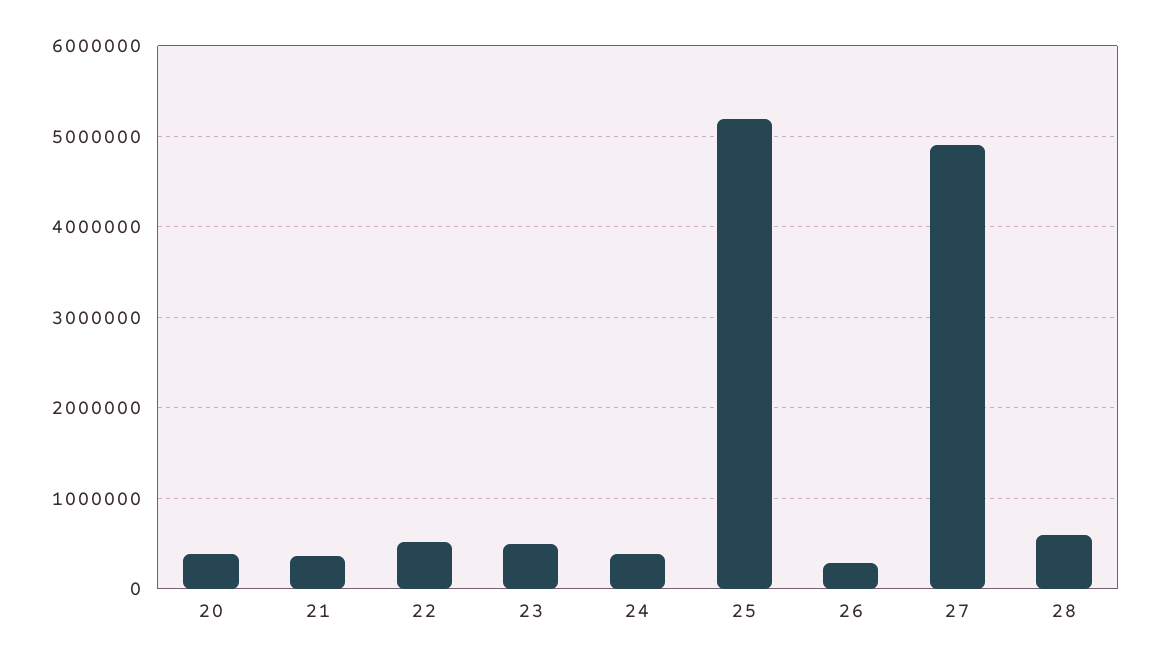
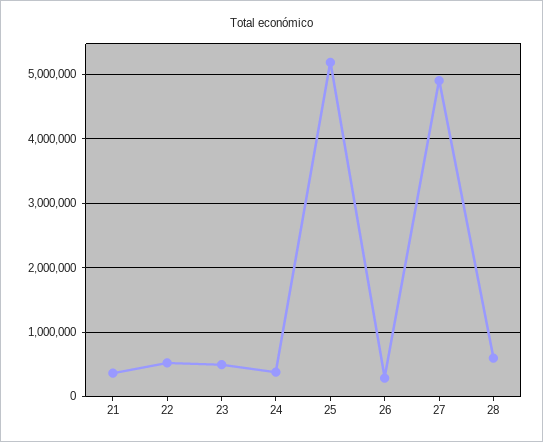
  {
-   "20": 400000,
    "21": 400000,
    "22": 500000,
    "23": 500000,
    "24": 400000,
    "25": 5200000,
    "26": 300000,
    "27": 4900000,
    "28": 600000
  }

